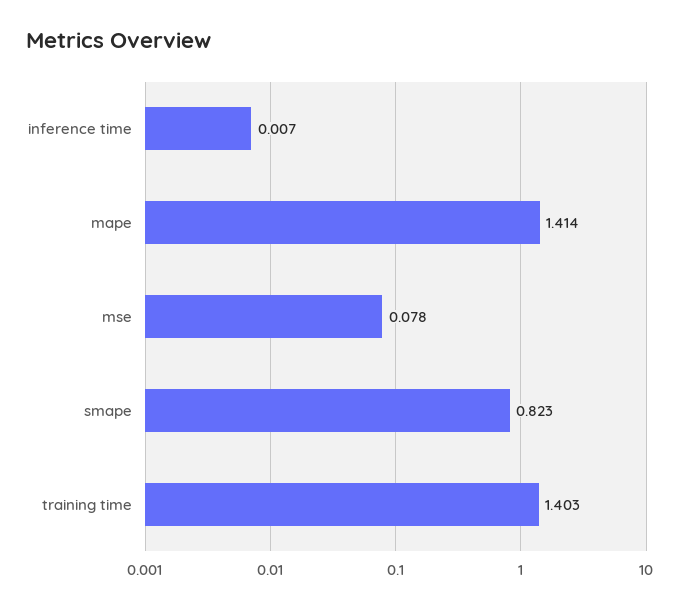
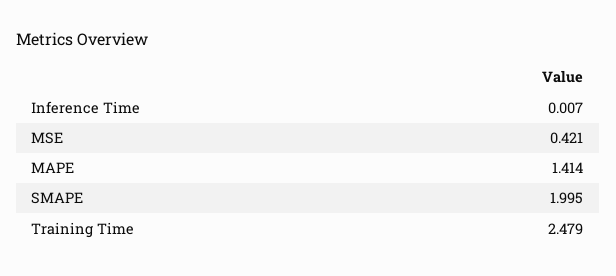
  {
    "inference time": 0.007,
    "mape": 1.414,
-   "mse": 0.078,
+   "mse": 0.421,
-   "smape": 0.823,
+   "smape": 1.995,
-   "training time": 1.403
+   "training time": 2.479
  }

